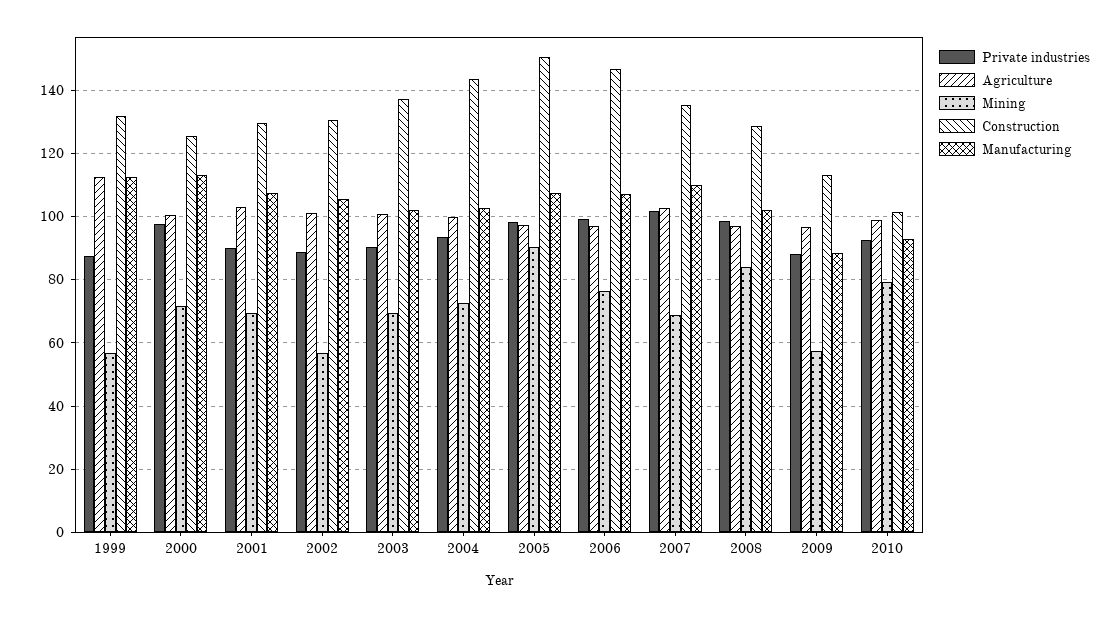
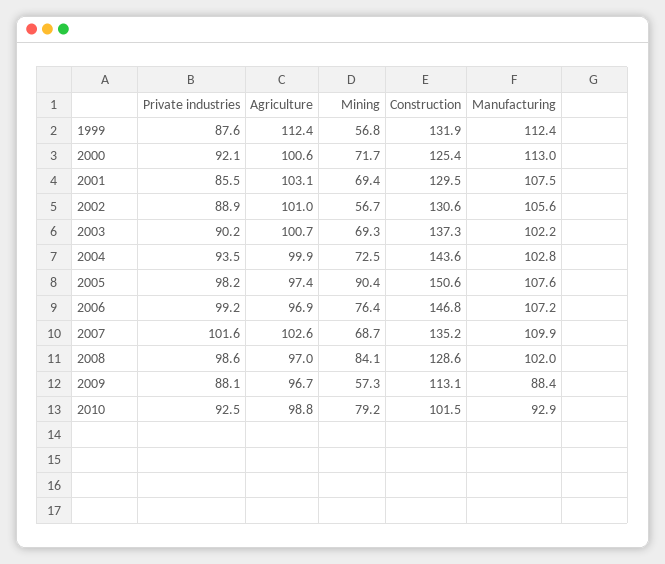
  {
    "Private industries": {
      "1999": 87.6,
-     "2000": 98,
+     "2000": 92.1,
-     "2001": 90,
+     "2001": 85.5,
      "2002": 88.9,
      "2003": 90.2,
      "2004": 93.5,
      "2005": 98.2,
      "2006": 99.2,
      "2007": 101.6,
      "2008": 98.6,
      "2009": 88.1,
      "2010": 92.5
    },
    "Agriculture": {
      "1999": 112.4,
      "2000": 100.6,
      "2001": 103.1,
      "2002": 101,
      "2003": 100.7,
      "2004": 99.9,
      "2005": 97.4,
      "2006": 96.9,
      "2007": 102.6,
      "2008": 97,
      "2009": 96.7,
      "2010": 98.8
    },
    "Mining": {
      "1999": 56.8,
      "2000": 71.7,
      "2001": 69.4,
      "2002": 56.7,
      "2003": 69.3,
      "2004": 72.5,
      "2005": 90.4,
      "2006": 76.4,
      "2007": 68.7,
      "2008": 84.1,
      "2009": 57.3,
      "2010": 79.2
    },
    "Construction": {
      "1999": 131.9,
      "2000": 125.4,
      "2001": 129.5,
      "2002": 130.6,
      "2003": 137.3,
      "2004": 143.6,
      "2005": 150.6,
      "2006": 146.8,
      "2007": 135.2,
      "2008": 128.6,
      "2009": 113.1,
      "2010": 101.5
    },
    "Manufacturing": {
      "1999": 112.4,
      "2000": 113,
      "2001": 107.5,
      "2002": 105.6,
      "2003": 102.2,
      "2004": 102.8,
      "2005": 107.6,
      "2006": 107.2,
      "2007": 109.9,
      "2008": 102,
      "2009": 88.4,
      "2010": 92.9
    }
  }

